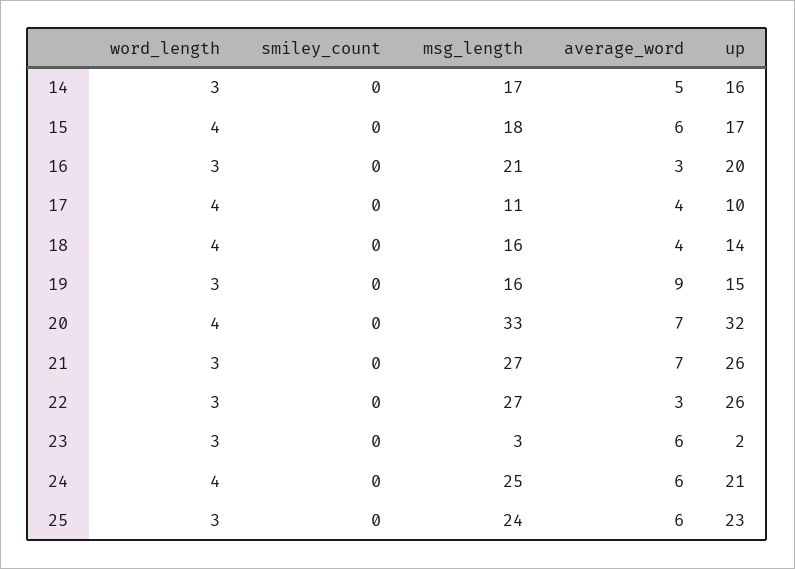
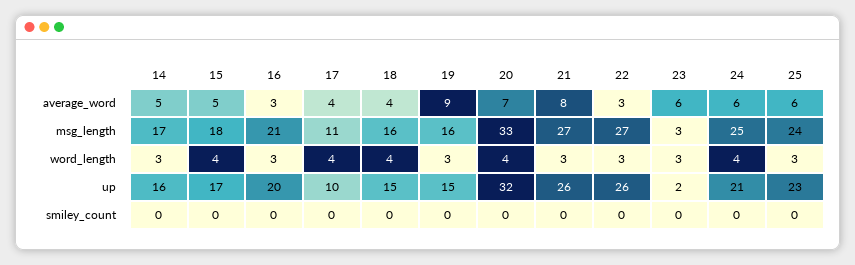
  {
    "word_length": {
      "14": 3,
      "15": 4,
      "16": 3,
      "17": 4,
      "18": 4,
      "19": 3,
      "20": 4,
      "21": 3,
      "22": 3,
      "23": 3,
      "24": 4,
      "25": 3
    },
    "smiley_count": {
      "14": 0,
      "15": 0,
      "16": 0,
      "17": 0,
      "18": 0,
      "19": 0,
      "20": 0,
      "21": 0,
      "22": 0,
      "23": 0,
      "24": 0,
      "25": 0
    },
    "msg_length": {
      "14": 17,
      "15": 18,
      "16": 21,
      "17": 11,
      "18": 16,
      "19": 16,
      "20": 33,
      "21": 27,
      "22": 27,
      "23": 3,
      "24": 25,
      "25": 24
    },
    "average_word": {
      "14": 5,
-     "15": 6,
+     "15": 5,
      "16": 3,
      "17": 4,
      "18": 4,
      "19": 9,
      "20": 7,
-     "21": 7,
+     "21": 8,
      "22": 3,
      "23": 6,
      "24": 6,
      "25": 6
    },
    "up": {
      "14": 16,
      "15": 17,
      "16": 20,
      "17": 10,
-     "18": 14,
+     "18": 15,
      "19": 15,
      "20": 32,
      "21": 26,
      "22": 26,
      "23": 2,
      "24": 21,
      "25": 23
    }
  }

